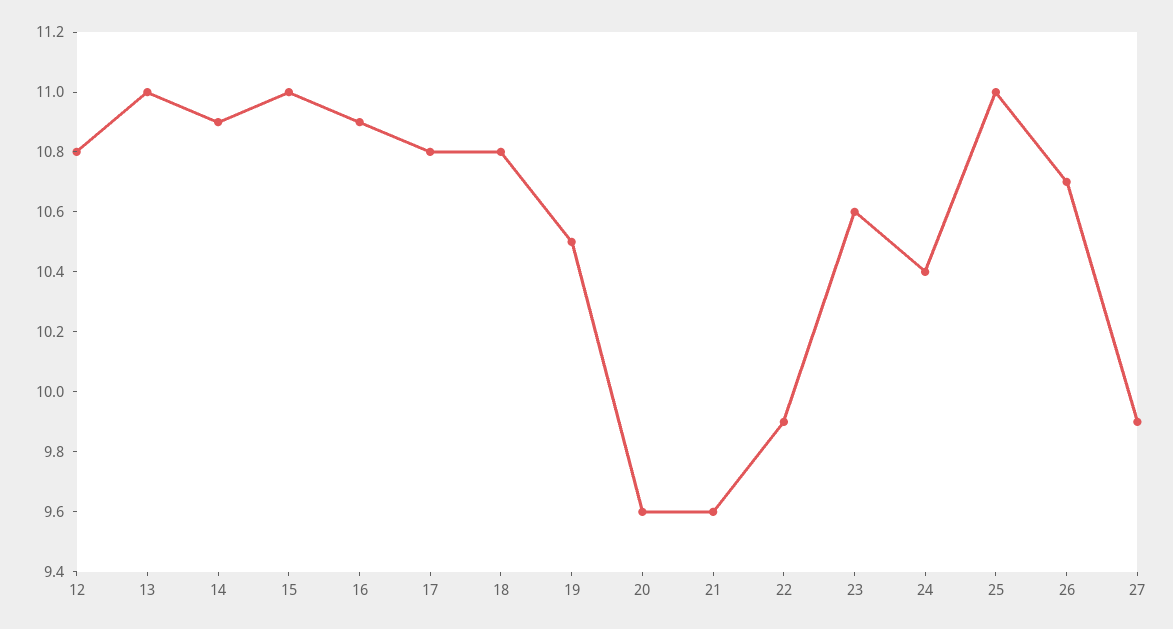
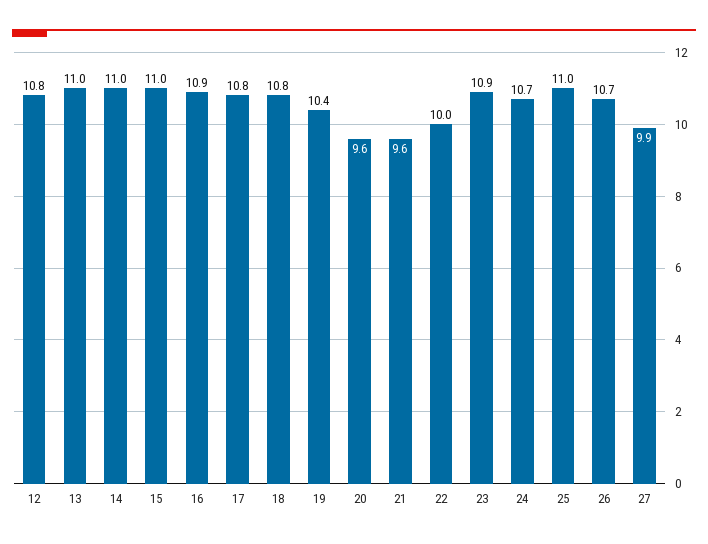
  {
    "12": 10.8,
    "13": 11,
-   "14": 10.9,
+   "14": 11,
    "15": 11,
    "16": 10.9,
    "17": 10.8,
    "18": 10.8,
-   "19": 10.5,
+   "19": 10.4,
    "20": 9.6,
    "21": 9.6,
-   "22": 9.9,
+   "22": 10,
-   "23": 10.6,
+   "23": 10.9,
-   "24": 10.4,
+   "24": 10.7,
    "25": 11,
    "26": 10.7,
    "27": 9.9
  }

